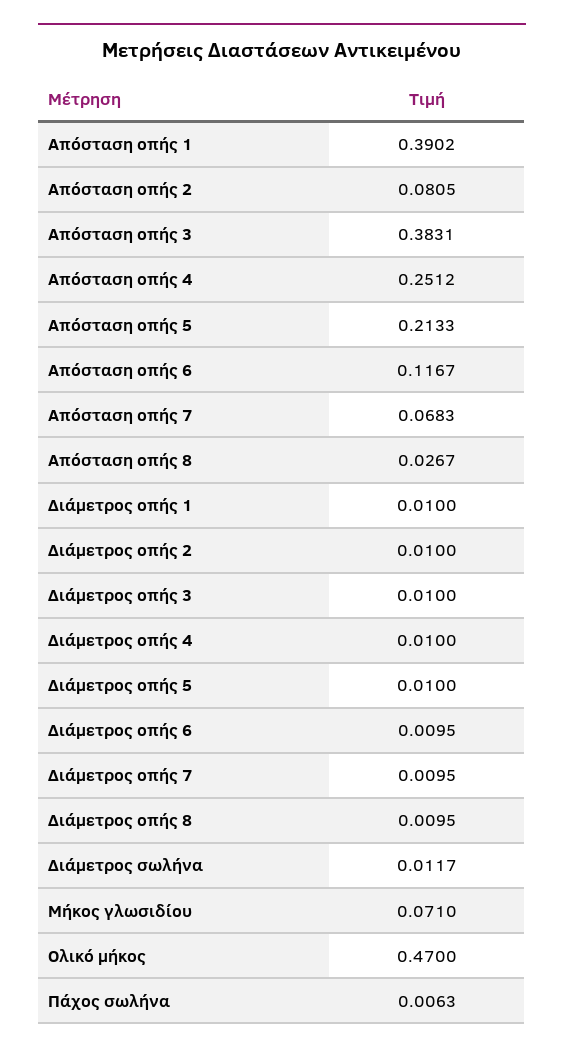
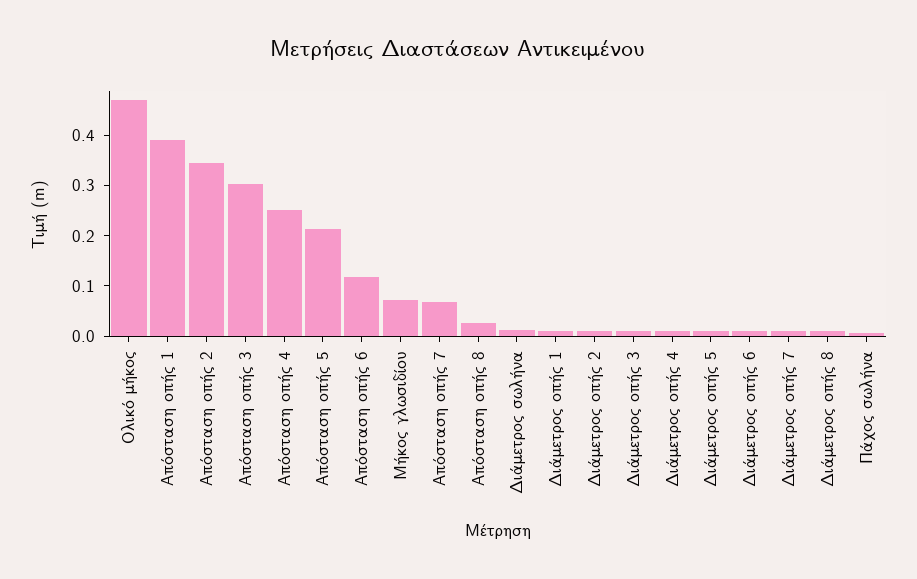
  {
    "Απόσταση οπής 1": 0.3902,
-   "Απόσταση οπής 2": 0.0805,
+   "Απόσταση οπής 2": 0.34,
-   "Απόσταση οπής 3": 0.3831,
+   "Απόσταση οπής 3": 0.3,
    "Απόσταση οπής 4": 0.2512,
    "Απόσταση οπής 5": 0.2133,
    "Απόσταση οπής 6": 0.1167,
    "Απόσταση οπής 7": 0.0683,
    "Απόσταση οπής 8": 0.0267,
    "Διάμετρος οπής 1": 0.01,
    "Διάμετρος οπής 2": 0.01,
    "Διάμετρος οπής 3": 0.01,
    "Διάμετρος οπής 4": 0.01,
    "Διάμετρος οπής 5": 0.01,
    "Διάμετρος οπής 6": 0.0095,
    "Διάμετρος οπής 7": 0.0095,
    "Διάμετρος οπής 8": 0.0095,
    "Διάμετρος σωλήνα": 0.0117,
    "Μήκος γλωσιδίου": 0.071,
    "Ολικό μήκος": 0.47,
    "Πάχος σωλήνα": 0.0063
  }

